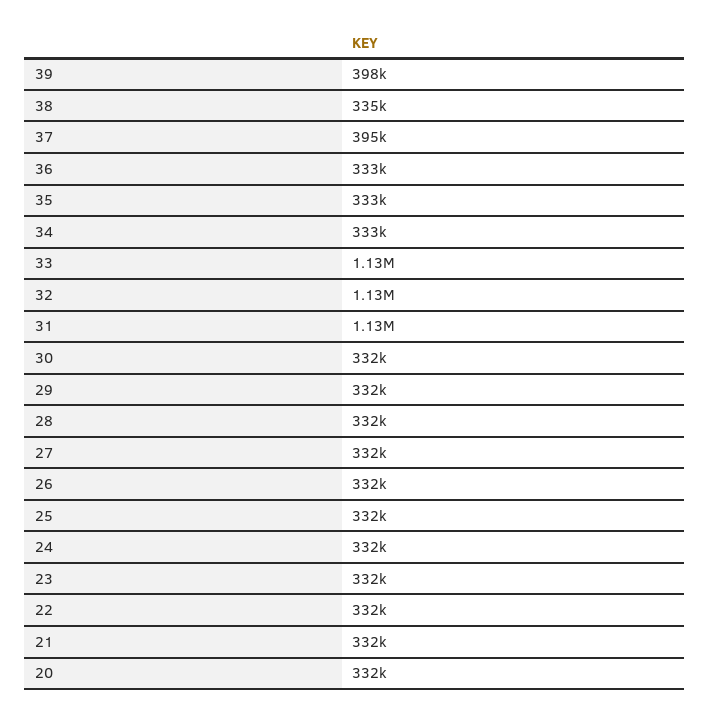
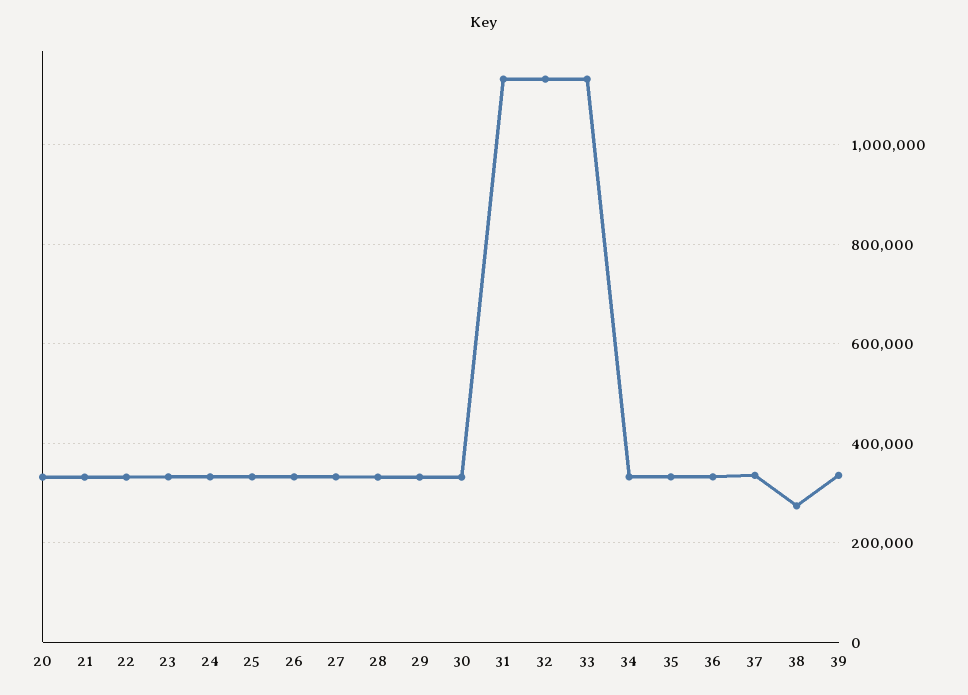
  {
-   "39": 398000,
+   "39": 340000,
-   "38": 335000,
+   "38": 280000,
-   "37": 395000,
+   "37": 340000,
    "36": 333000,
    "35": 333000,
    "34": 333000,
    "33": 1130000,
    "32": 1130000,
    "31": 1130000,
    "30": 332000,
    "29": 332000,
    "28": 332000,
    "27": 332000,
    "26": 332000,
    "25": 332000,
    "24": 332000,
    "23": 332000,
    "22": 332000,
    "21": 332000,
    "20": 332000
  }

